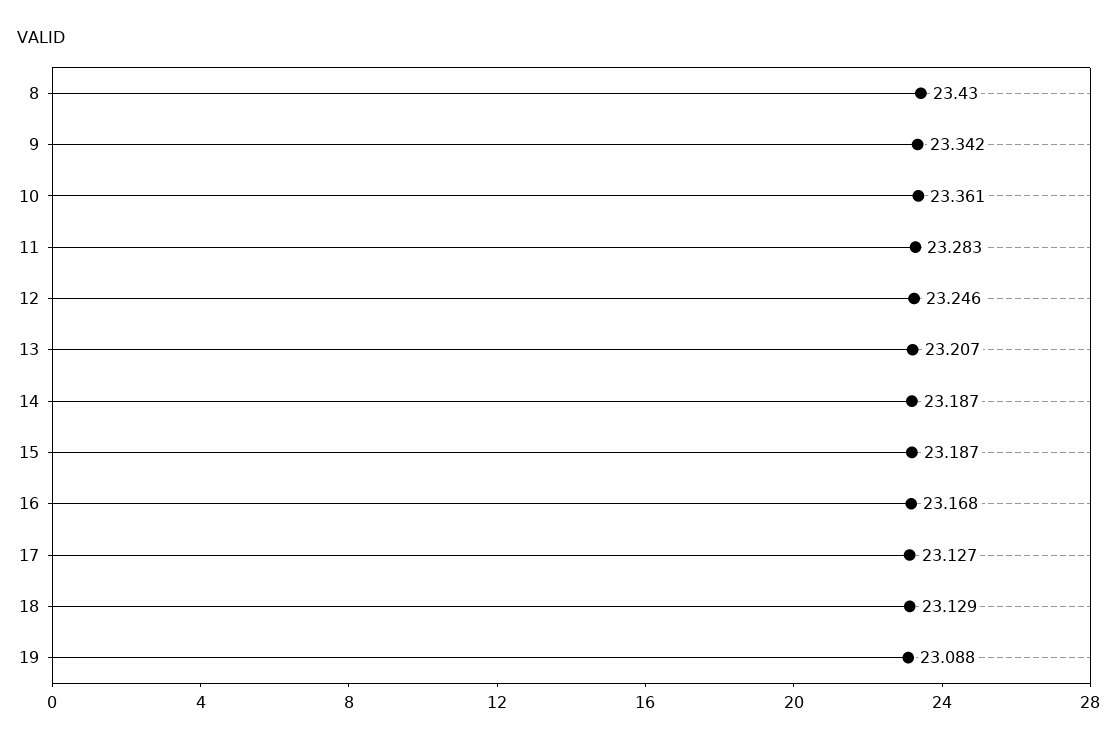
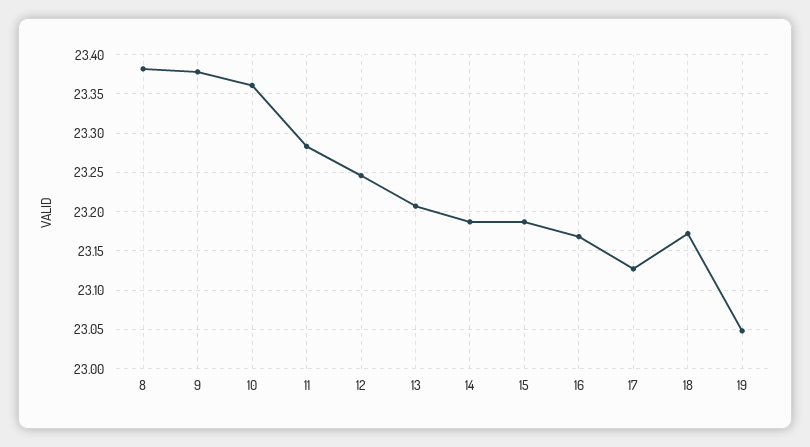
  {
-   "8": 23.43,
+   "8": 23.38,
-   "9": 23.342,
+   "9": 23.38,
    "10": 23.361,
    "11": 23.283,
    "12": 23.246,
    "13": 23.207,
    "14": 23.187,
    "15": 23.187,
    "16": 23.168,
    "17": 23.127,
-   "18": 23.129,
+   "18": 23.17,
-   "19": 23.088
+   "19": 23.05
  }

